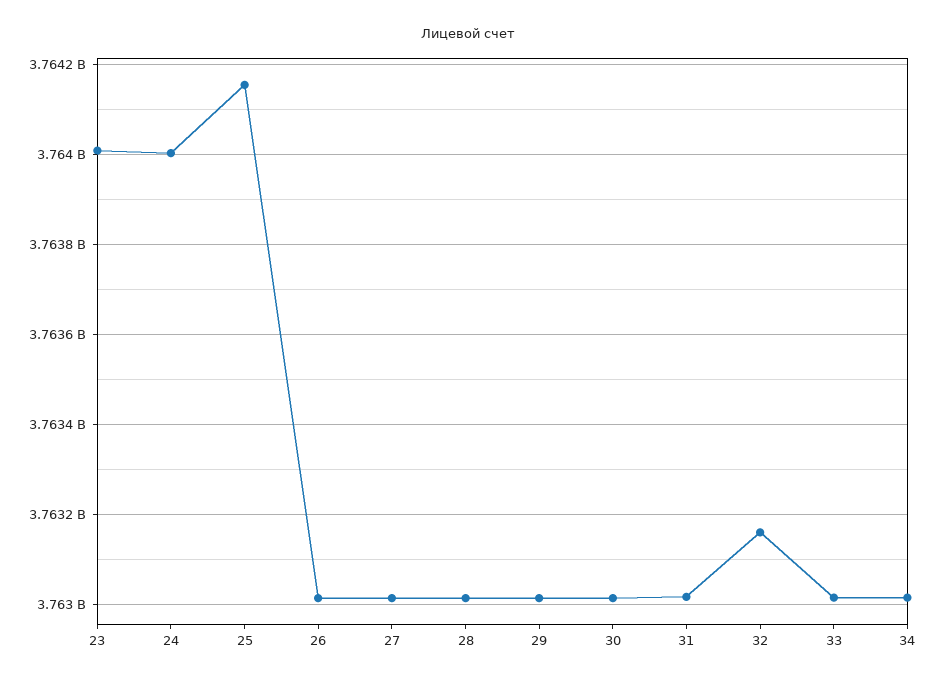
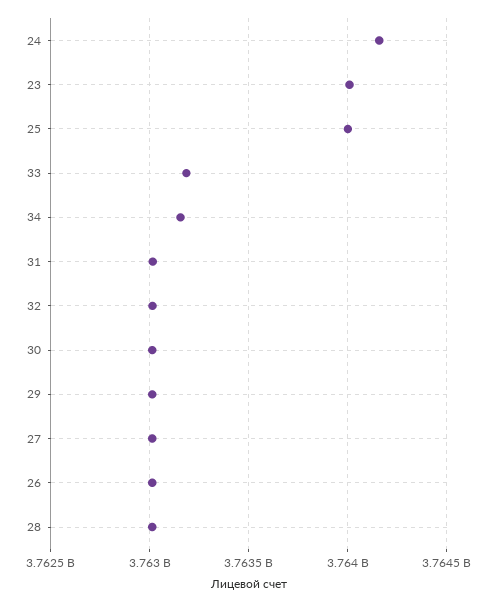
  {
    "23": 3764000000,
-   "24": 3764000000,
+   "24": 3764150000,
-   "25": 3764160000,
+   "25": 3764000000,
    "26": 3763020000,
    "27": 3763020000,
    "28": 3763020000,
    "29": 3763020000,
    "30": 3763020000,
    "31": 3763020000,
-   "32": 3763160000,
+   "32": 3763000000,
-   "33": 3763020000,
+   "33": 3763200000,
-   "34": 3763020000
+   "34": 3763150000
  }

